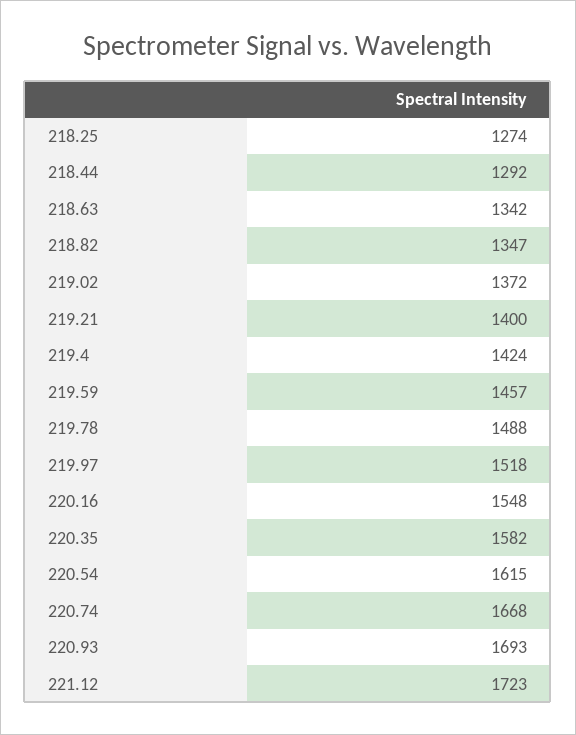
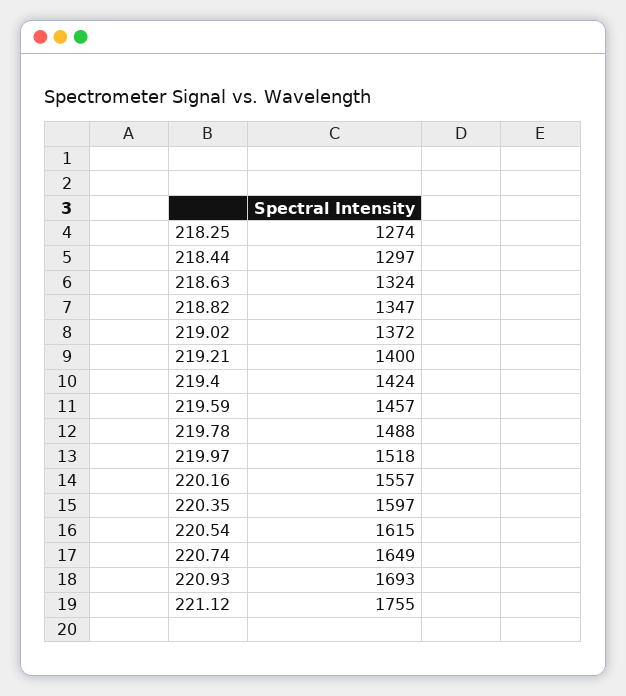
  {
    "218.25": 1274,
-   "218.44": 1292,
+   "218.44": 1297,
-   "218.63": 1342,
+   "218.63": 1324,
    "218.82": 1347,
    "219.02": 1372,
    "219.21": 1400,
    "219.4": 1424,
    "219.59": 1457,
    "219.78": 1488,
    "219.97": 1518,
-   "220.16": 1548,
+   "220.16": 1557,
-   "220.35": 1582,
+   "220.35": 1597,
    "220.54": 1615,
-   "220.74": 1668,
+   "220.74": 1649,
    "220.93": 1693,
-   "221.12": 1723
+   "221.12": 1755
  }

